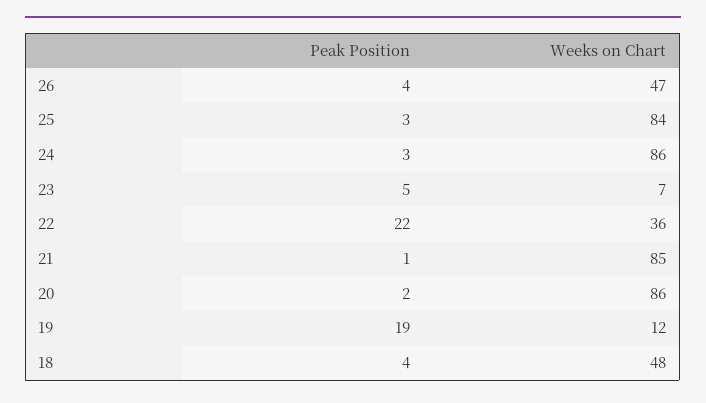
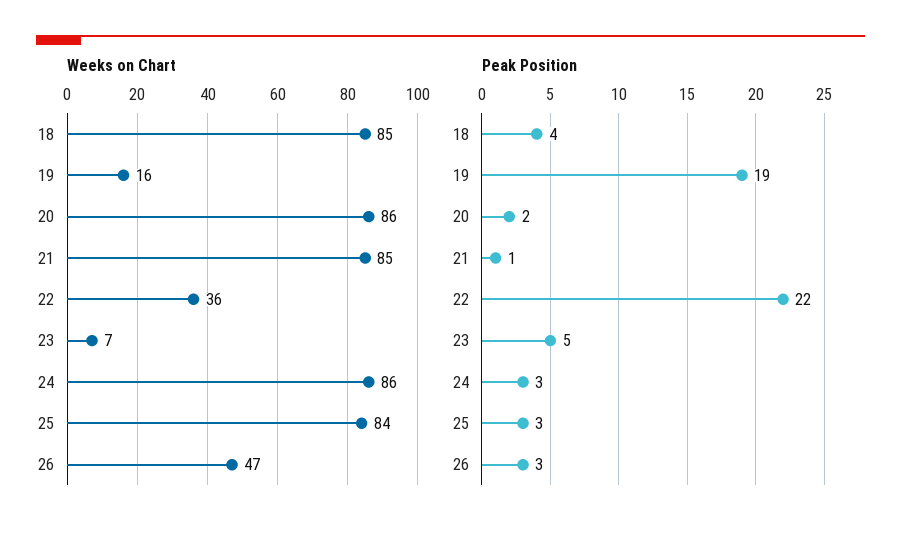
  {
    "Peak Position": {
-     "26": 4,
+     "26": 3,
      "25": 3,
      "24": 3,
      "23": 5,
      "22": 22,
      "21": 1,
      "20": 2,
      "19": 19,
      "18": 4
    },
    "Weeks on Chart": {
      "26": 47,
      "25": 84,
      "24": 86,
      "23": 7,
      "22": 36,
      "21": 85,
      "20": 86,
-     "19": 12,
+     "19": 16,
-     "18": 48
+     "18": 85
    }
  }

